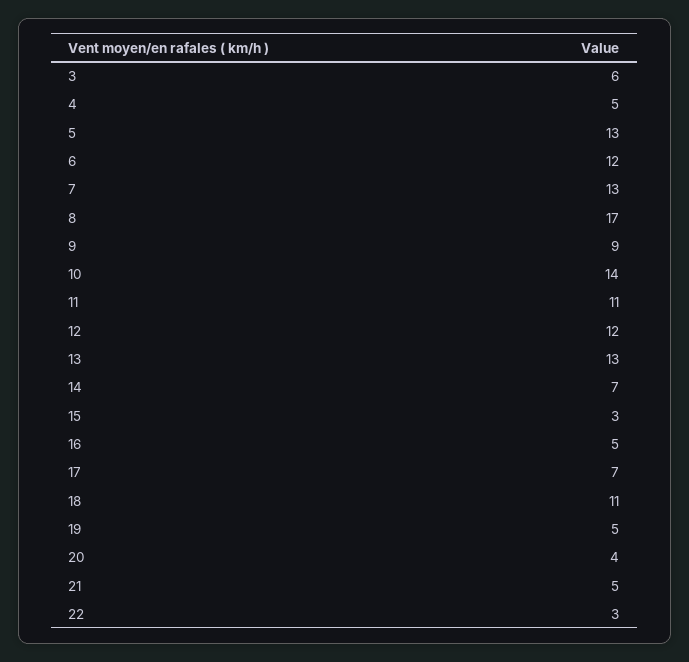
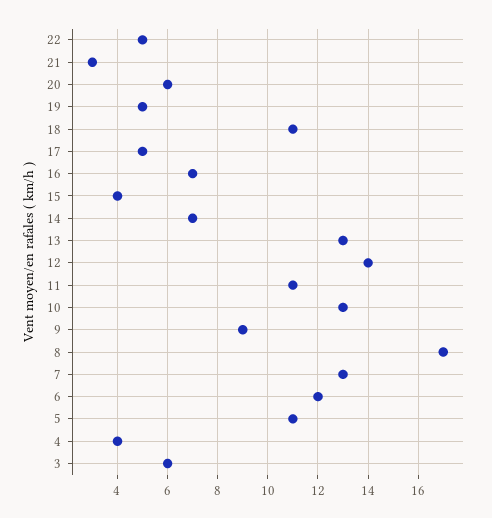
  {
    "3": 6,
-   "4": 5,
+   "4": 4,
-   "5": 13,
+   "5": 11,
    "6": 12,
    "7": 13,
    "8": 17,
    "9": 9,
-   "10": 14,
+   "10": 13,
    "11": 11,
-   "12": 12,
+   "12": 14,
    "13": 13,
    "14": 7,
-   "15": 3,
+   "15": 4,
-   "16": 5,
+   "16": 7,
-   "17": 7,
+   "17": 5,
    "18": 11,
    "19": 5,
-   "20": 4,
+   "20": 6,
-   "21": 5,
+   "21": 3,
-   "22": 3
+   "22": 5
  }

